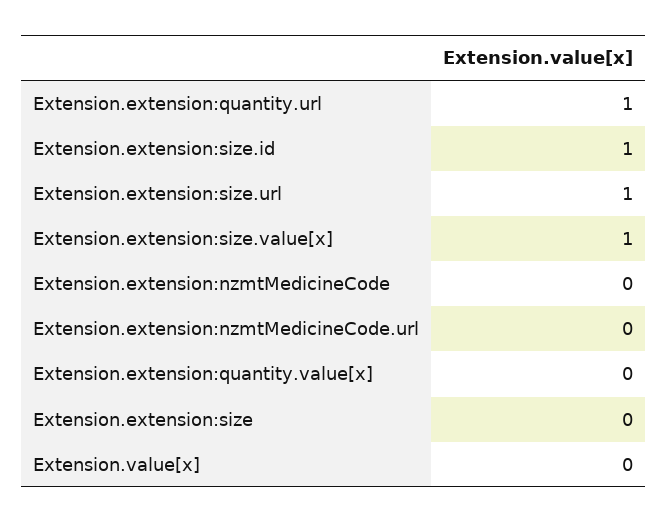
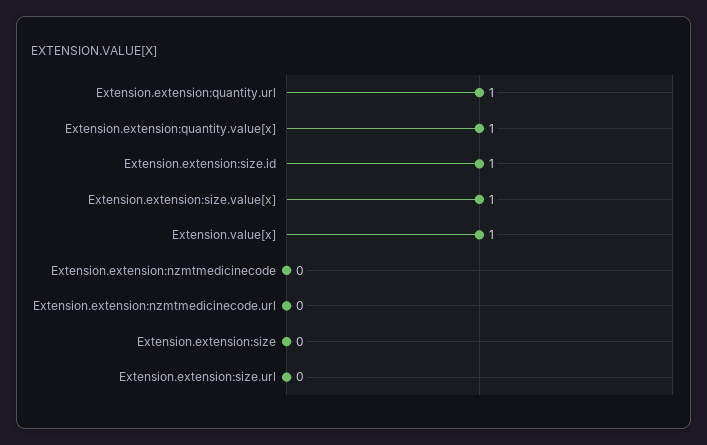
  {
    "Extension.extension:quantity.url": 1,
    "Extension.extension:size.id": 1,
-   "Extension.extension:size.url": 1,
+   "Extension.extension:size.url": 0,
    "Extension.extension:size.value[x]": 1,
    "Extension.extension:nzmtMedicineCode": 0,
    "Extension.extension:nzmtMedicineCode.url": 0,
-   "Extension.extension:quantity.value[x]": 0,
+   "Extension.extension:quantity.value[x]": 1,
    "Extension.extension:size": 0,
-   "Extension.value[x]": 0
+   "Extension.value[x]": 1
  }

